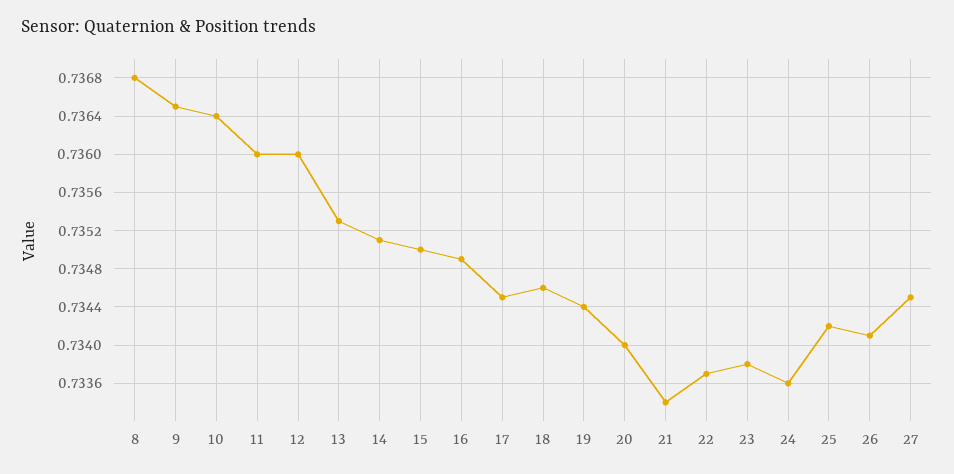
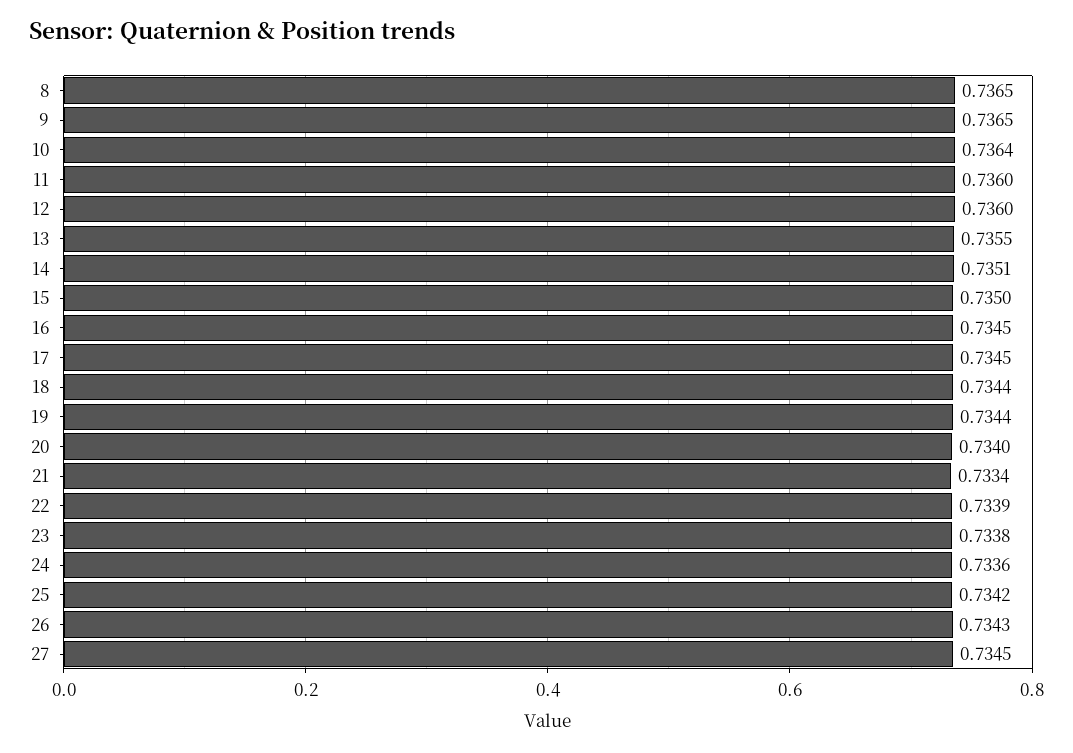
  {
-   "8": 0.7368,
+   "8": 0.7365,
    "9": 0.7365,
    "10": 0.7364,
    "11": 0.736,
    "12": 0.736,
-   "13": 0.7353,
+   "13": 0.7355,
    "14": 0.7351,
    "15": 0.735,
-   "16": 0.7349,
+   "16": 0.7345,
    "17": 0.7345,
-   "18": 0.7346,
+   "18": 0.7344,
    "19": 0.7344,
    "20": 0.734,
    "21": 0.7334,
-   "22": 0.7337,
+   "22": 0.7339,
    "23": 0.7338,
    "24": 0.7336,
    "25": 0.7342,
-   "26": 0.7341,
+   "26": 0.7343,
    "27": 0.7345
  }

